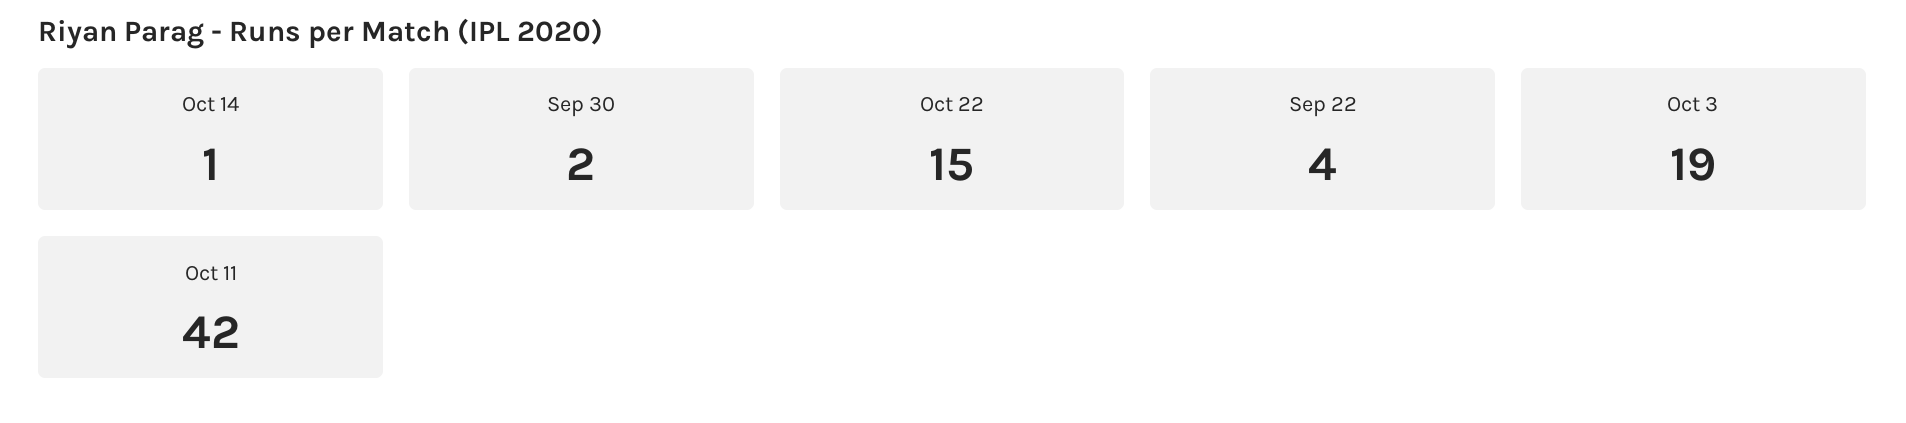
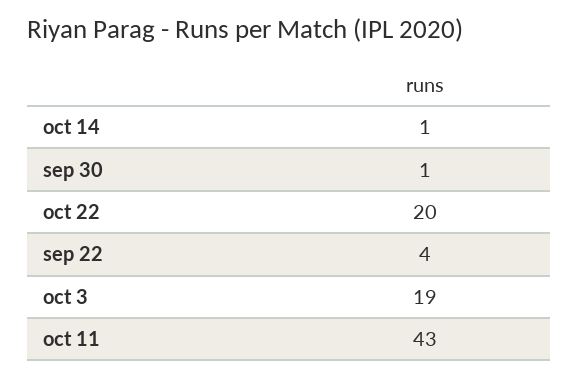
  {
    "Oct 14": 1,
-   "Sep 30": 2,
+   "Sep 30": 1,
-   "Oct 22": 15,
+   "Oct 22": 20,
    "Sep 22": 4,
    "Oct 3": 19,
-   "Oct 11": 42
+   "Oct 11": 43
  }

